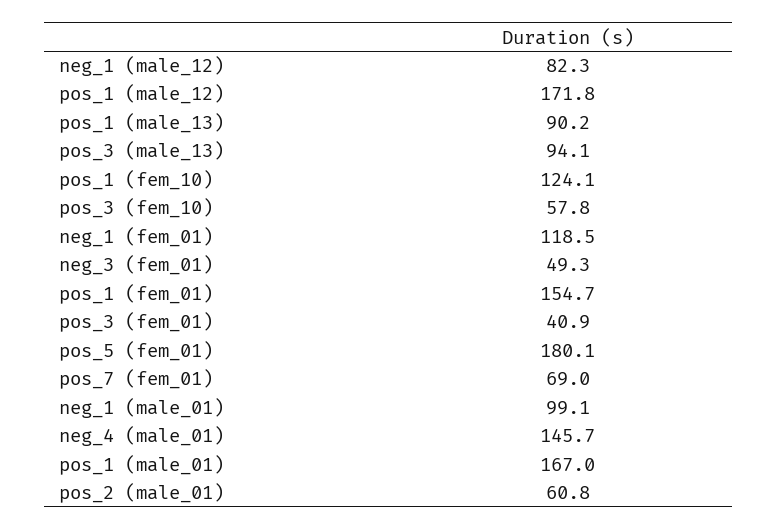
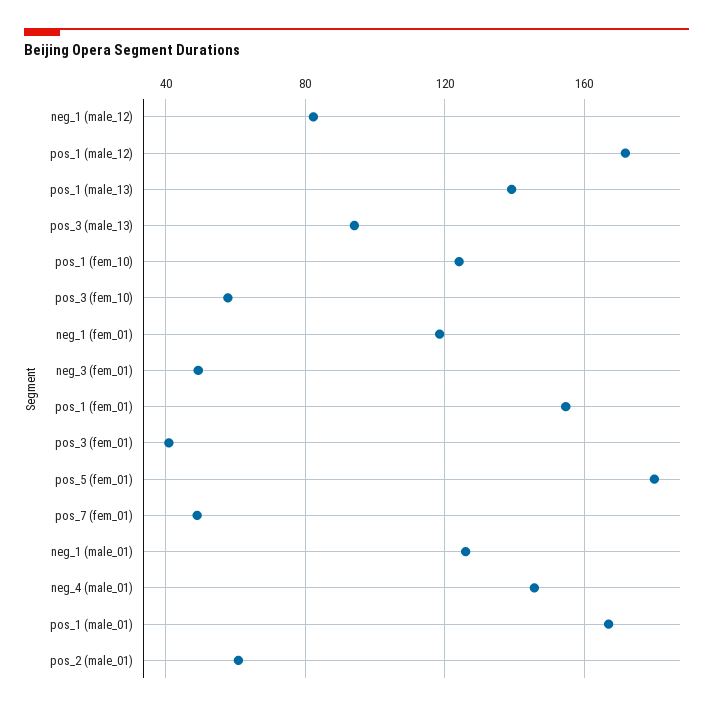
  {
    "neg_1 (male_12)": 82.3,
    "pos_1 (male_12)": 171.8,
-   "pos_1 (male_13)": 90.2,
+   "pos_1 (male_13)": 140,
    "pos_3 (male_13)": 94.1,
    "pos_1 (fem_10)": 124.1,
    "pos_3 (fem_10)": 57.8,
    "neg_1 (fem_01)": 118.5,
    "neg_3 (fem_01)": 49.3,
    "pos_1 (fem_01)": 154.7,
    "pos_3 (fem_01)": 40.9,
    "pos_5 (fem_01)": 180.1,
-   "pos_7 (fem_01)": 69,
+   "pos_7 (fem_01)": 50,
-   "neg_1 (male_01)": 99.1,
+   "neg_1 (male_01)": 125,
    "neg_4 (male_01)": 145.7,
    "pos_1 (male_01)": 167,
    "pos_2 (male_01)": 60.8
  }

